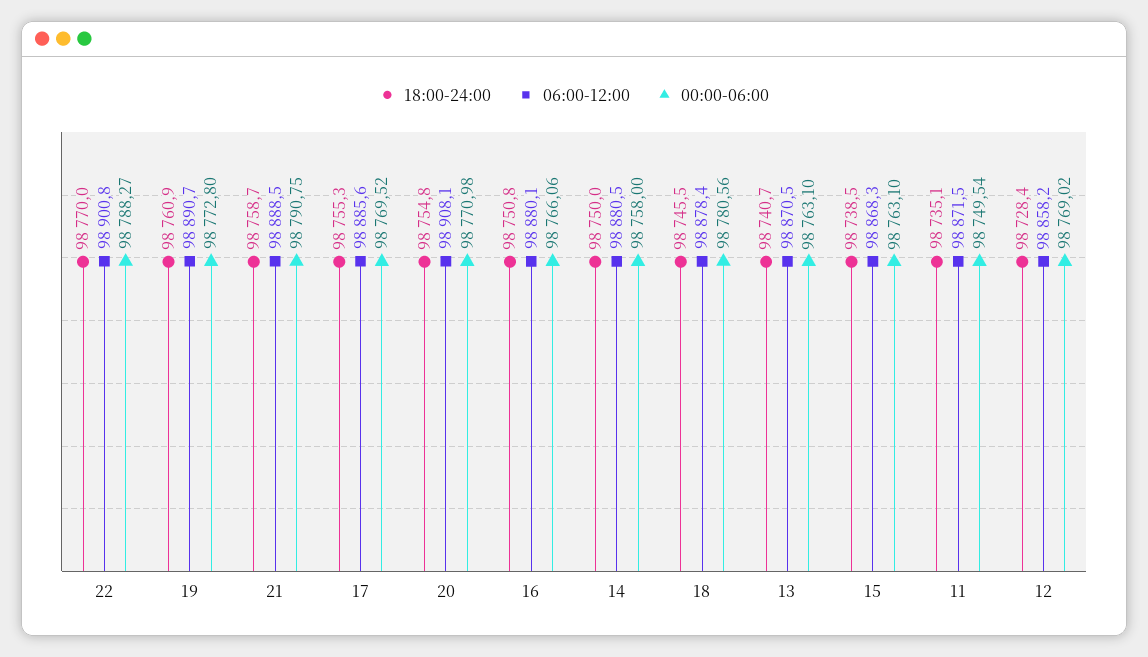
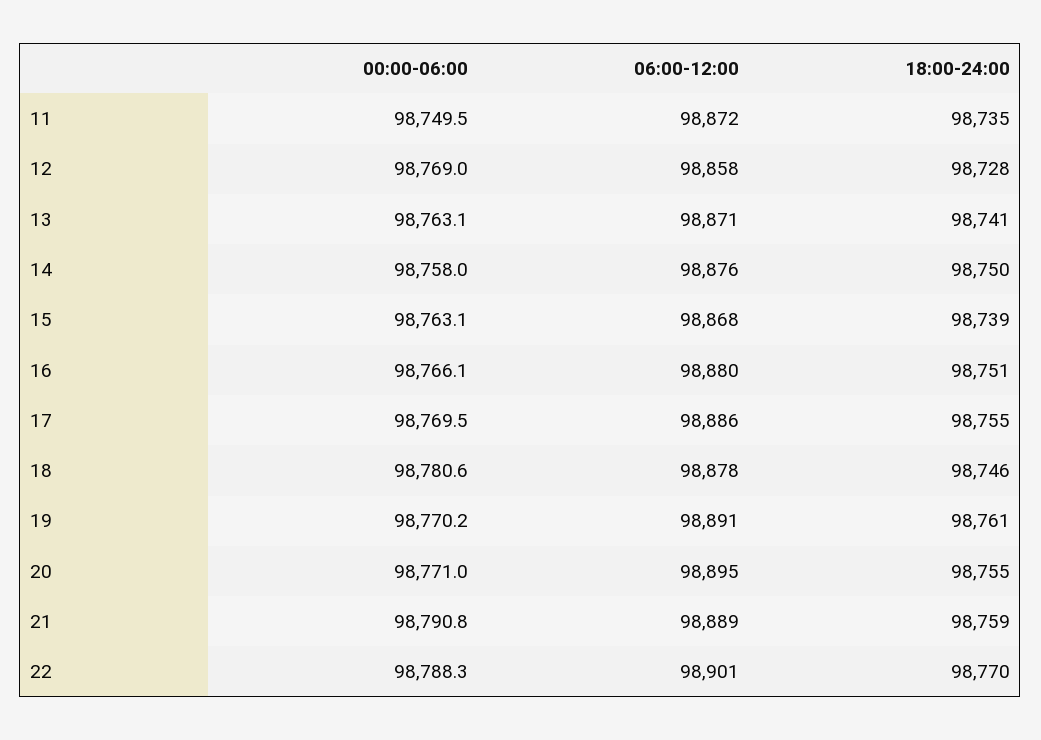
  {
    "18:00-24:00": {
      "22": 98770,
      "19": 98760.9,
      "21": 98758.7,
      "17": 98755.3,
      "20": 98754.8,
      "16": 98750.8,
      "14": 98750,
      "18": 98745.5,
      "13": 98740.7,
      "15": 98738.5,
      "11": 98735.1,
      "12": 98728.4
    },
    "06:00-12:00": {
      "22": 98900.8,
      "19": 98890.7,
      "21": 98888.5,
      "17": 98885.6,
-     "20": 98908.1,
+     "20": 98895,
      "16": 98880.1,
-     "14": 98880.5,
+     "14": 98876,
      "18": 98878.4,
      "13": 98870.5,
      "15": 98868.3,
      "11": 98871.5,
      "12": 98858.2
    },
    "00:00-06:00": {
      "22": 98788.27,
-     "19": 98772.8,
+     "19": 98770.2,
      "21": 98790.75,
      "17": 98769.52,
      "20": 98770.98,
      "16": 98766.06,
      "14": 98758,
      "18": 98780.56,
      "13": 98763.1,
      "15": 98763.1,
      "11": 98749.54,
      "12": 98769.02
    }
  }

